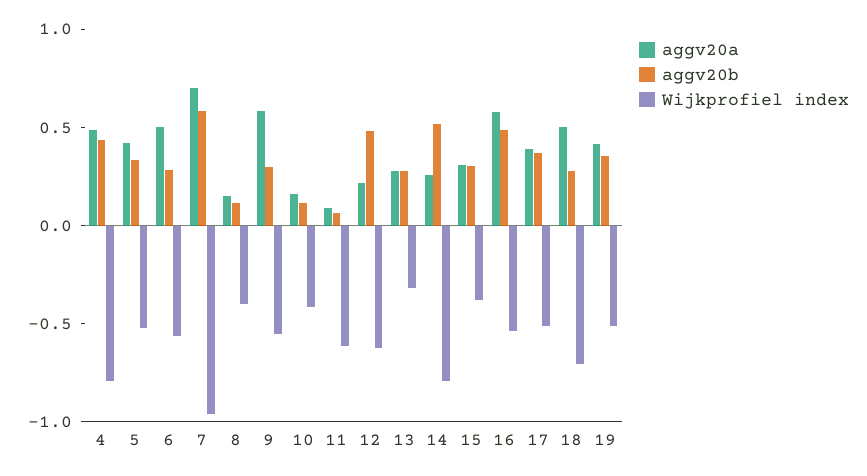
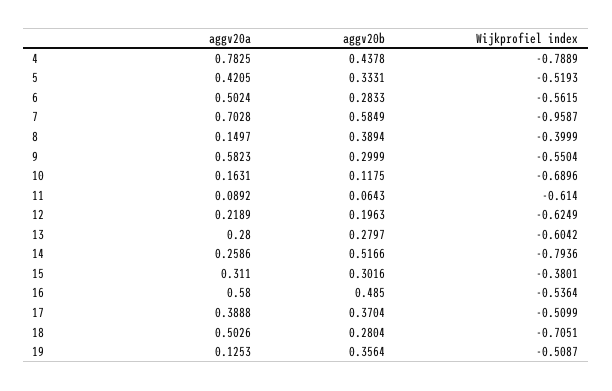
  {
    "aggv20a": {
-     "4": 0.5,
+     "4": 0.7825,
      "5": 0.4205,
      "6": 0.5024,
      "7": 0.7028,
      "8": 0.1497,
      "9": 0.5823,
      "10": 0.1631,
      "11": 0.0892,
      "12": 0.2189,
      "13": 0.28,
      "14": 0.2586,
      "15": 0.311,
      "16": 0.58,
      "17": 0.3888,
      "18": 0.5026,
-     "19": 0.4
+     "19": 0.1253
    },
    "aggv20b": {
      "4": 0.4378,
      "5": 0.3331,
      "6": 0.2833,
      "7": 0.5849,
-     "8": 0.1,
+     "8": 0.3894,
      "9": 0.2999,
      "10": 0.1175,
      "11": 0.0643,
-     "12": 0.5,
+     "12": 0.1963,
      "13": 0.2797,
      "14": 0.5166,
      "15": 0.3016,
      "16": 0.485,
      "17": 0.3704,
      "18": 0.2804,
      "19": 0.3564
    },
    "Wijkprofiel index": {
      "4": -0.7889,
      "5": -0.5193,
      "6": -0.5615,
      "7": -0.9587,
      "8": -0.3999,
      "9": -0.5504,
-     "10": -0.4,
+     "10": -0.6896,
      "11": -0.614,
      "12": -0.6249,
-     "13": -0.3,
+     "13": -0.6042,
      "14": -0.7936,
      "15": -0.3801,
      "16": -0.5364,
      "17": -0.5099,
      "18": -0.7051,
      "19": -0.5087
    }
  }

